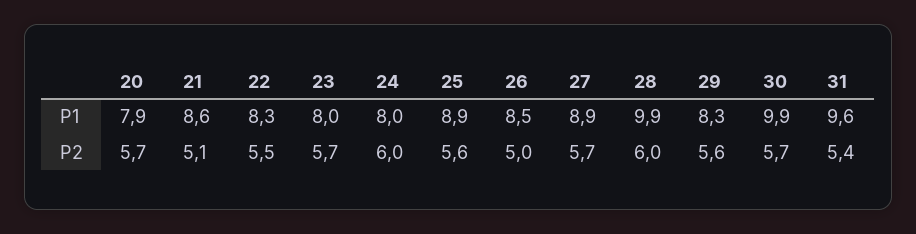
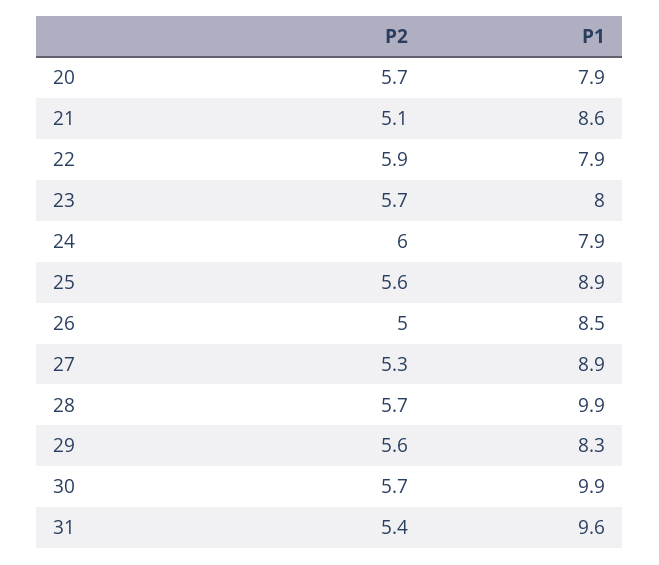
  {
    "20": {
      "P1": 7.9,
      "P2": 5.7
    },
    "21": {
      "P1": 8.6,
      "P2": 5.1
    },
    "22": {
-     "P1": 8.3,
+     "P1": 7.9,
-     "P2": 5.5
+     "P2": 5.9
    },
    "23": {
      "P1": 8,
      "P2": 5.7
    },
    "24": {
-     "P1": 8,
+     "P1": 7.9,
      "P2": 6
    },
    "25": {
      "P1": 8.9,
      "P2": 5.6
    },
    "26": {
      "P1": 8.5,
      "P2": 5
    },
    "27": {
      "P1": 8.9,
-     "P2": 5.7
+     "P2": 5.3
    },
    "28": {
      "P1": 9.9,
-     "P2": 6
+     "P2": 5.7
    },
    "29": {
      "P1": 8.3,
      "P2": 5.6
    },
    "30": {
      "P1": 9.9,
      "P2": 5.7
    },
    "31": {
      "P1": 9.6,
      "P2": 5.4
    }
  }

